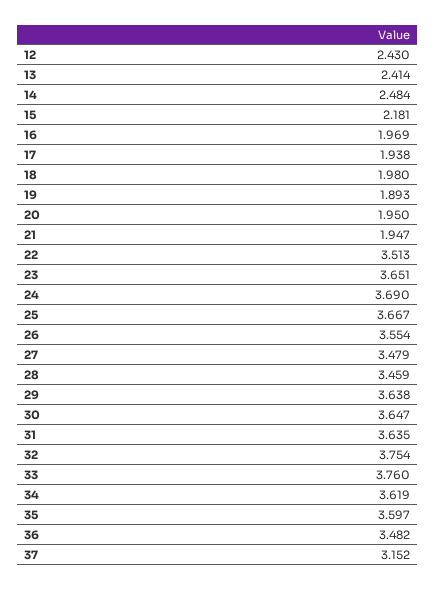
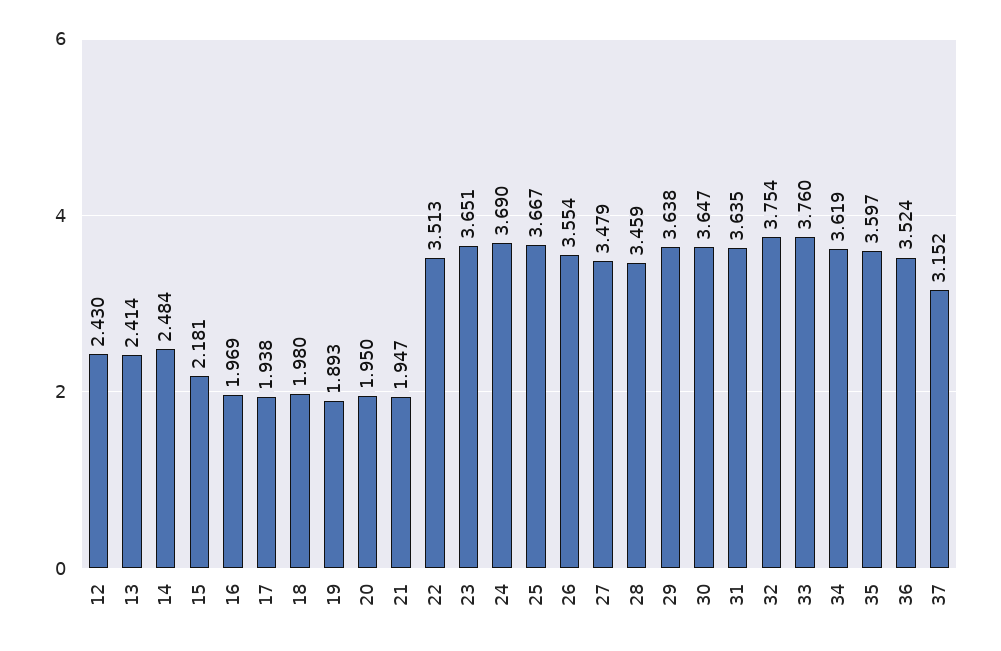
  {
    "12": 2.43,
    "13": 2.414,
    "14": 2.484,
    "15": 2.181,
    "16": 1.969,
    "17": 1.938,
    "18": 1.98,
    "19": 1.893,
    "20": 1.95,
    "21": 1.947,
    "22": 3.513,
    "23": 3.651,
    "24": 3.69,
    "25": 3.667,
    "26": 3.554,
    "27": 3.479,
    "28": 3.459,
    "29": 3.638,
    "30": 3.647,
    "31": 3.635,
    "32": 3.754,
    "33": 3.76,
    "34": 3.619,
    "35": 3.597,
-   "36": 3.482,
+   "36": 3.524,
    "37": 3.152
  }

